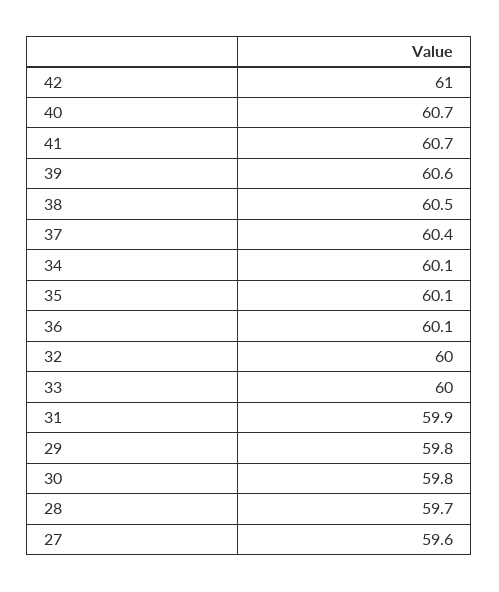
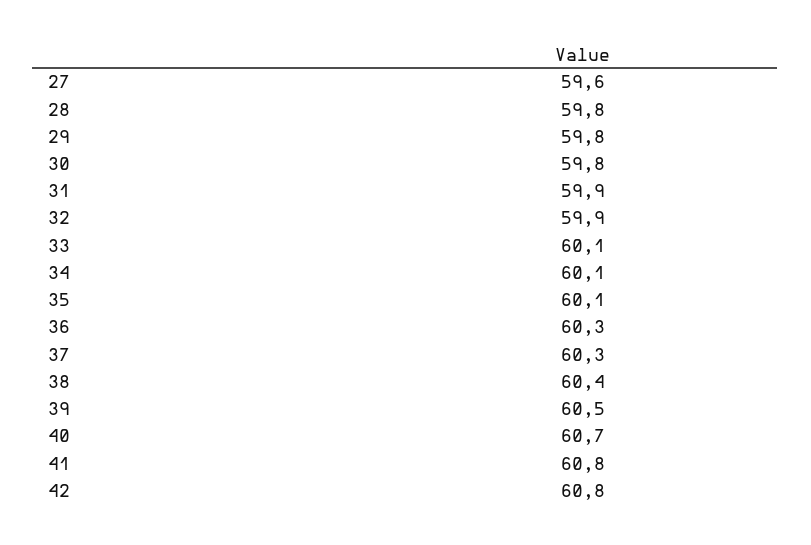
  {
-   "42": 61,
+   "42": 60.8,
    "40": 60.7,
-   "41": 60.7,
+   "41": 60.8,
-   "39": 60.6,
+   "39": 60.5,
-   "38": 60.5,
+   "38": 60.4,
-   "37": 60.4,
+   "37": 60.3,
    "34": 60.1,
    "35": 60.1,
-   "36": 60.1,
+   "36": 60.3,
-   "32": 60,
+   "32": 59.9,
-   "33": 60,
+   "33": 60.1,
    "31": 59.9,
    "29": 59.8,
    "30": 59.8,
-   "28": 59.7,
+   "28": 59.8,
    "27": 59.6
  }

